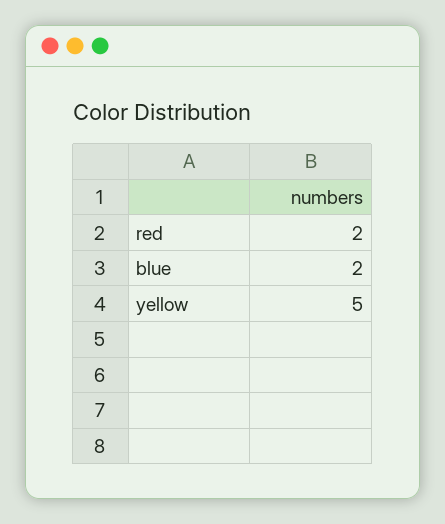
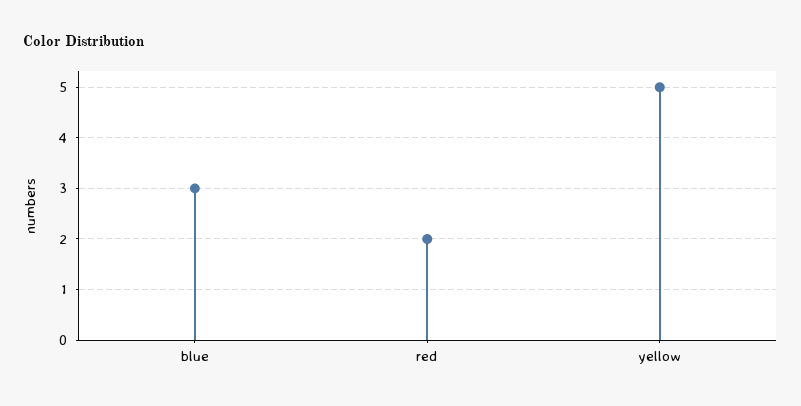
  {
    "red": 2,
-   "blue": 2,
+   "blue": 3,
    "yellow": 5
  }

